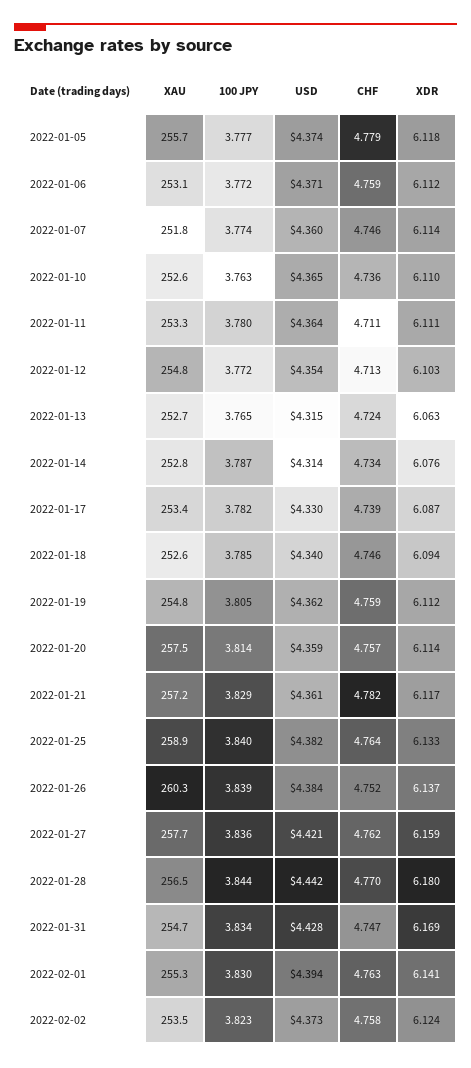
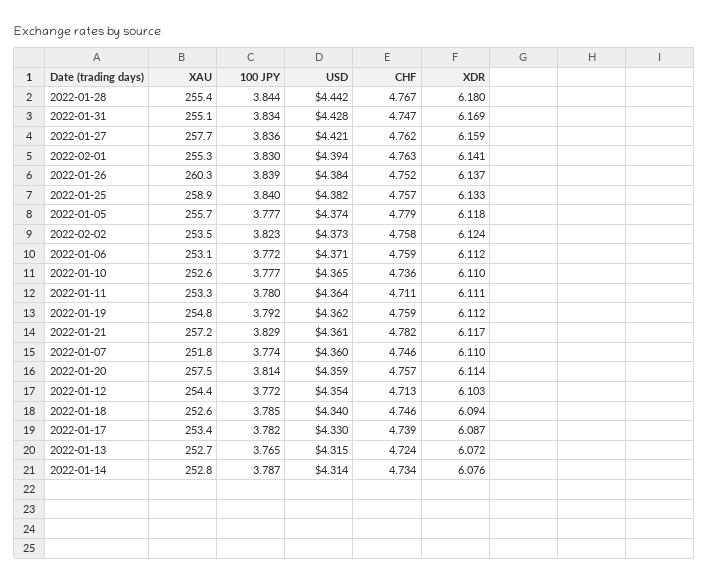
  {
    "XAU": {
      "2022-01-05": 255.7,
      "2022-01-06": 253.1,
      "2022-01-07": 251.8,
      "2022-01-10": 252.6,
      "2022-01-11": 253.3,
-     "2022-01-12": 254.8,
+     "2022-01-12": 254.4,
      "2022-01-13": 252.7,
      "2022-01-14": 252.8,
      "2022-01-17": 253.4,
      "2022-01-18": 252.6,
      "2022-01-19": 254.8,
      "2022-01-20": 257.5,
      "2022-01-21": 257.2,
      "2022-01-25": 258.9,
      "2022-01-26": 260.3,
      "2022-01-27": 257.7,
-     "2022-01-28": 256.5,
+     "2022-01-28": 255.4,
-     "2022-01-31": 254.7,
+     "2022-01-31": 255.1,
      "2022-02-01": 255.3,
      "2022-02-02": 253.5
    },
    "100 JPY": {
      "2022-01-05": 3.777,
      "2022-01-06": 3.772,
      "2022-01-07": 3.774,
-     "2022-01-10": 3.763,
+     "2022-01-10": 3.777,
      "2022-01-11": 3.78,
      "2022-01-12": 3.772,
      "2022-01-13": 3.765,
      "2022-01-14": 3.787,
      "2022-01-17": 3.782,
      "2022-01-18": 3.785,
-     "2022-01-19": 3.805,
+     "2022-01-19": 3.792,
      "2022-01-20": 3.814,
      "2022-01-21": 3.829,
      "2022-01-25": 3.84,
      "2022-01-26": 3.839,
      "2022-01-27": 3.836,
      "2022-01-28": 3.844,
      "2022-01-31": 3.834,
      "2022-02-01": 3.83,
      "2022-02-02": 3.823
    },
    "USD": {
      "2022-01-05": 4.374,
      "2022-01-06": 4.371,
      "2022-01-07": 4.36,
      "2022-01-10": 4.365,
      "2022-01-11": 4.364,
      "2022-01-12": 4.354,
      "2022-01-13": 4.315,
      "2022-01-14": 4.314,
      "2022-01-17": 4.33,
      "2022-01-18": 4.34,
      "2022-01-19": 4.362,
      "2022-01-20": 4.359,
      "2022-01-21": 4.361,
      "2022-01-25": 4.382,
      "2022-01-26": 4.384,
      "2022-01-27": 4.421,
      "2022-01-28": 4.442,
      "2022-01-31": 4.428,
      "2022-02-01": 4.394,
      "2022-02-02": 4.373
    },
    "CHF": {
      "2022-01-05": 4.779,
      "2022-01-06": 4.759,
      "2022-01-07": 4.746,
      "2022-01-10": 4.736,
      "2022-01-11": 4.711,
      "2022-01-12": 4.713,
      "2022-01-13": 4.724,
      "2022-01-14": 4.734,
      "2022-01-17": 4.739,
      "2022-01-18": 4.746,
      "2022-01-19": 4.759,
      "2022-01-20": 4.757,
      "2022-01-21": 4.782,
-     "2022-01-25": 4.764,
+     "2022-01-25": 4.757,
      "2022-01-26": 4.752,
      "2022-01-27": 4.762,
-     "2022-01-28": 4.77,
+     "2022-01-28": 4.767,
      "2022-01-31": 4.747,
      "2022-02-01": 4.763,
      "2022-02-02": 4.758
    },
    "XDR": {
      "2022-01-05": 6.118,
      "2022-01-06": 6.112,
-     "2022-01-07": 6.114,
+     "2022-01-07": 6.11,
      "2022-01-10": 6.11,
      "2022-01-11": 6.111,
      "2022-01-12": 6.103,
-     "2022-01-13": 6.063,
+     "2022-01-13": 6.072,
      "2022-01-14": 6.076,
      "2022-01-17": 6.087,
      "2022-01-18": 6.094,
      "2022-01-19": 6.112,
      "2022-01-20": 6.114,
      "2022-01-21": 6.117,
      "2022-01-25": 6.133,
      "2022-01-26": 6.137,
      "2022-01-27": 6.159,
      "2022-01-28": 6.18,
      "2022-01-31": 6.169,
      "2022-02-01": 6.141,
      "2022-02-02": 6.124
    }
  }

